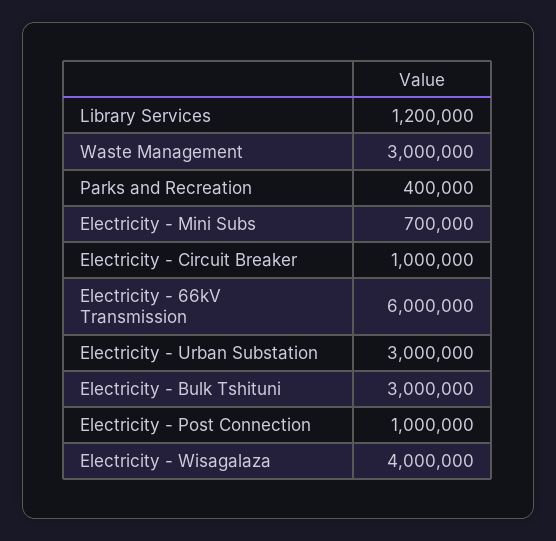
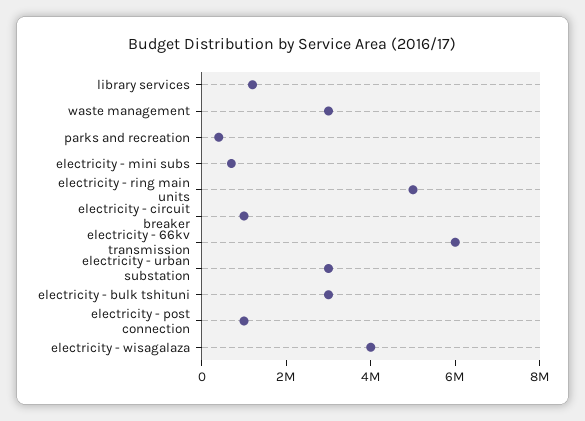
  {
    "Library Services": 1200000,
    "Waste Management": 3000000,
    "Parks and Recreation": 400000,
    "Electricity - Mini Subs": 700000,
    "Electricity - Circuit Breaker": 1000000,
    "Electricity - 66kV Transmission": 6000000,
    "Electricity - Urban Substation": 3000000,
    "Electricity - Bulk Tshituni": 3000000,
    "Electricity - Post Connection": 1000000,
-   "Electricity - Wisagalaza": 4000000
+   "Electricity - Wisagalaza": 4000000,
+   "electricity - ring main units": 5000000
  }

